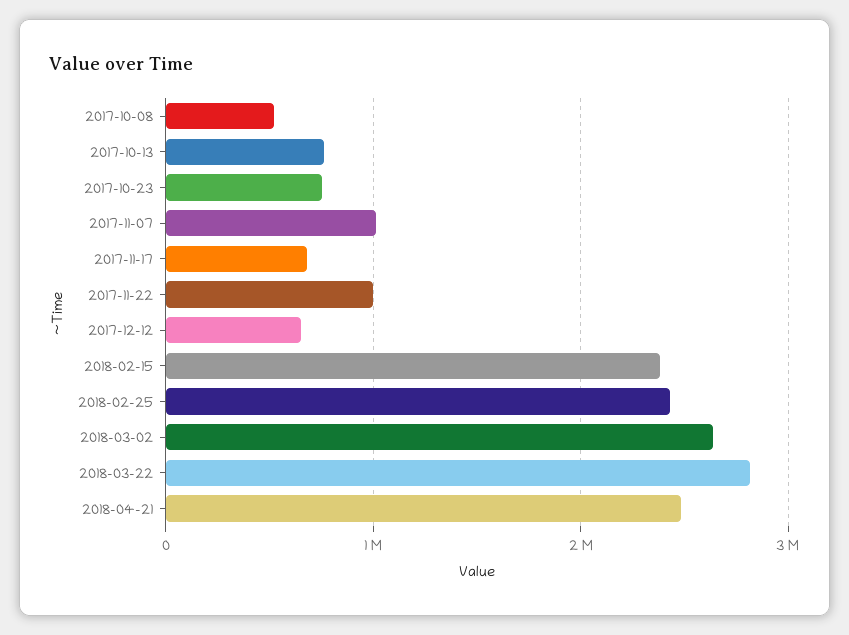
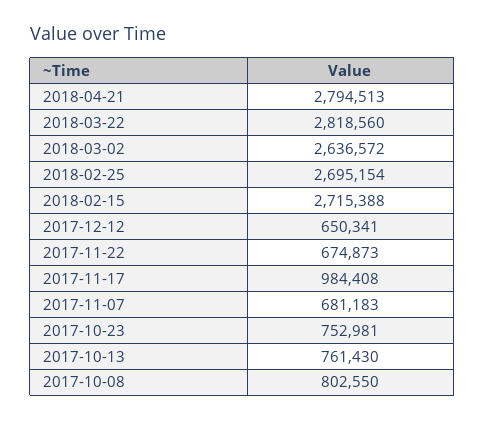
  {
-   "2017-10-08": 500000,
+   "2017-10-08": 802550,
    "2017-10-13": 761430,
    "2017-10-23": 752981,
-   "2017-11-07": 1000000,
+   "2017-11-07": 681183,
-   "2017-11-17": 700000,
+   "2017-11-17": 984408,
-   "2017-11-22": 1000000,
+   "2017-11-22": 674873,
    "2017-12-12": 650341,
-   "2018-02-15": 2400000,
+   "2018-02-15": 2715388,
-   "2018-02-25": 2400000,
+   "2018-02-25": 2695154,
    "2018-03-02": 2636572,
    "2018-03-22": 2818560,
-   "2018-04-21": 2500000
+   "2018-04-21": 2794513
  }

